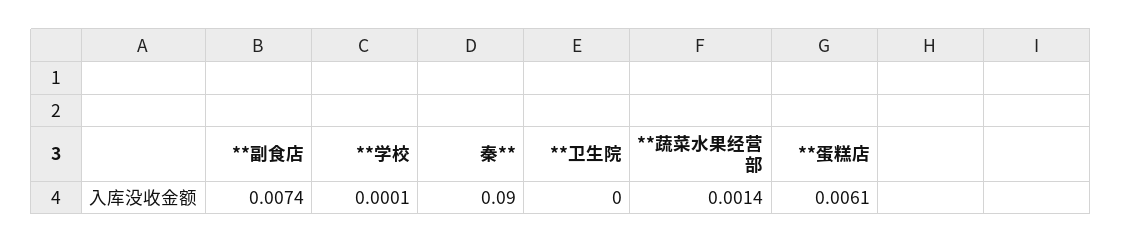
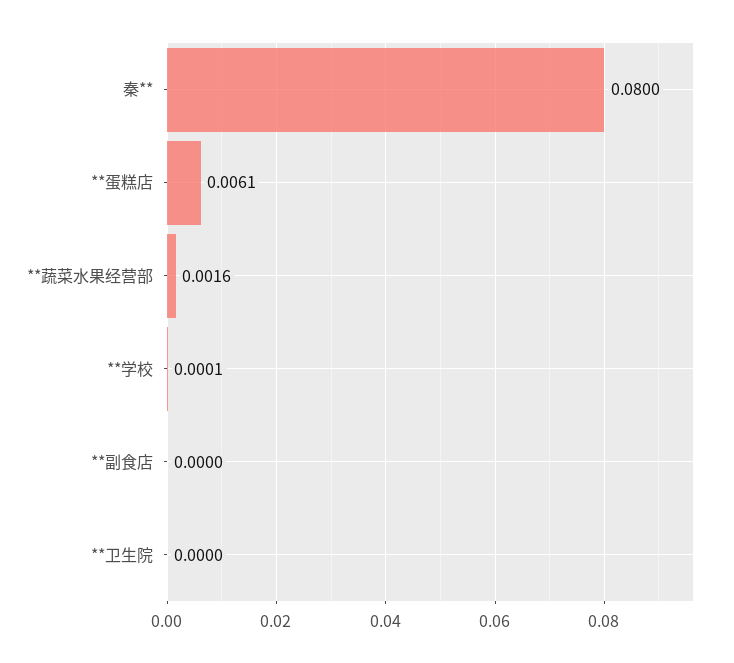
  {
-   "**副食店": 0.0074,
+   "**副食店": 0,
    "**学校": 0.0001,
-   "秦**": 0.09,
+   "秦**": 0.08,
    "**卫生院": 0,
-   "**蔬菜水果经营部": 0.0014,
+   "**蔬菜水果经营部": 0.0016,
    "**蛋糕店": 0.0061
  }

